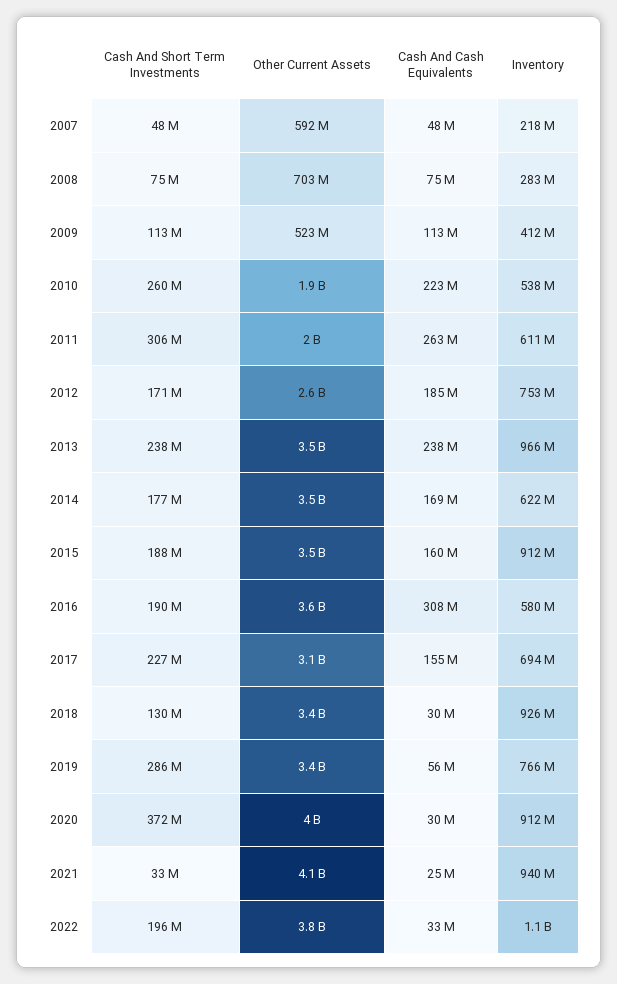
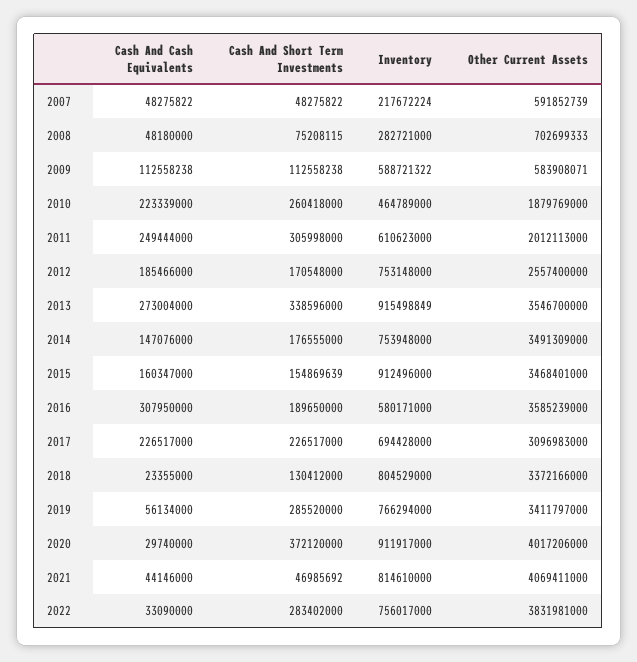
  {
    "Cash And Short Term Investments": {
      "2007": 48275822,
      "2008": 75208115,
      "2009": 112558238,
      "2010": 260418000,
      "2011": 305998000,
      "2012": 170548000,
-     "2013": 238000000,
+     "2013": 338596000,
      "2014": 176555000,
-     "2015": 188000000,
+     "2015": 154869639,
      "2016": 189650000,
      "2017": 226517000,
      "2018": 130412000,
      "2019": 285520000,
      "2020": 372120000,
-     "2021": 33000000,
+     "2021": 46985692,
-     "2022": 196000000
+     "2022": 283402000
    },
    "Other Current Assets": {
      "2007": 591852739,
      "2008": 702699333,
-     "2009": 523000000,
+     "2009": 583908071,
      "2010": 1879769000,
      "2011": 2012113000,
      "2012": 2557400000,
      "2013": 3546700000,
      "2014": 3491309000,
      "2015": 3468401000,
      "2016": 3585239000,
      "2017": 3096983000,
      "2018": 3372166000,
      "2019": 3411797000,
      "2020": 4017206000,
      "2021": 4069411000,
      "2022": 3831981000
    },
    "Cash And Cash Equivalents": {
      "2007": 48275822,
-     "2008": 75000000,
+     "2008": 48180000,
      "2009": 112558238,
      "2010": 223339000,
-     "2011": 263000000,
+     "2011": 249444000,
      "2012": 185466000,
-     "2013": 238000000,
+     "2013": 273004000,
-     "2014": 169000000,
+     "2014": 147076000,
      "2015": 160347000,
      "2016": 307950000,
-     "2017": 155000000,
+     "2017": 226517000,
-     "2018": 30000000,
+     "2018": 23355000,
      "2019": 56134000,
      "2020": 29740000,
-     "2021": 25000000,
+     "2021": 44146000,
      "2022": 33090000
    },
    "Inventory": {
      "2007": 217672224,
      "2008": 282721000,
-     "2009": 412000000,
+     "2009": 588721322,
-     "2010": 538000000,
+     "2010": 464789000,
      "2011": 610623000,
      "2012": 753148000,
-     "2013": 966000000,
+     "2013": 915498849,
-     "2014": 622000000,
+     "2014": 753948000,
      "2015": 912496000,
      "2016": 580171000,
      "2017": 694428000,
-     "2018": 926000000,
+     "2018": 804529000,
      "2019": 766294000,
      "2020": 911917000,
-     "2021": 940000000,
+     "2021": 814610000,
-     "2022": 1100000000
+     "2022": 756017000
    }
  }

